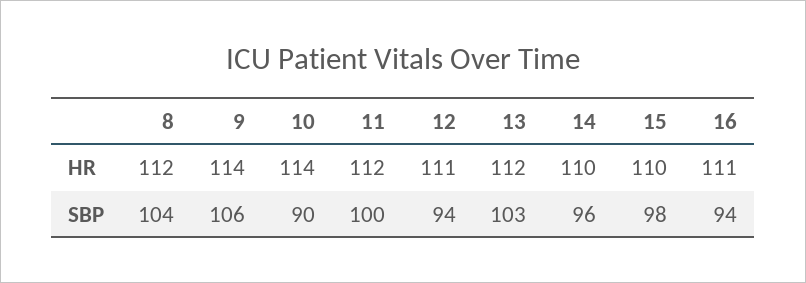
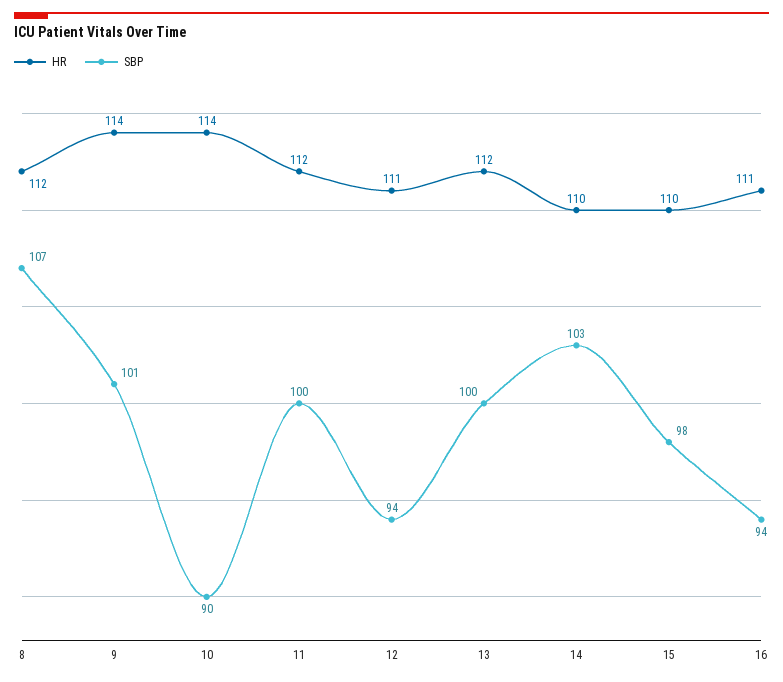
  {
    "HR": {
      "8": 112,
      "9": 114,
      "10": 114,
      "11": 112,
      "12": 111,
      "13": 112,
      "14": 110,
      "15": 110,
      "16": 111
    },
    "SBP": {
-     "8": 104,
+     "8": 107,
-     "9": 106,
+     "9": 101,
      "10": 90,
      "11": 100,
      "12": 94,
-     "13": 103,
+     "13": 100,
-     "14": 96,
+     "14": 103,
      "15": 98,
      "16": 94
    }
  }

